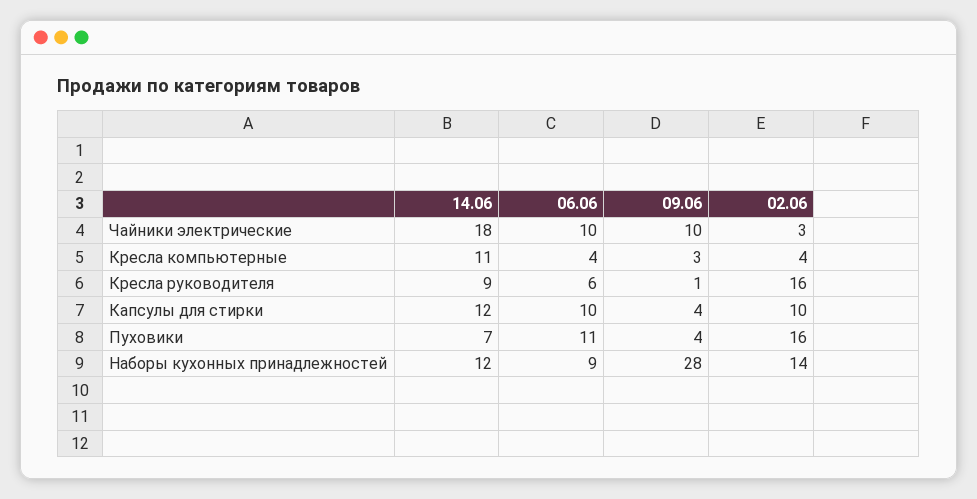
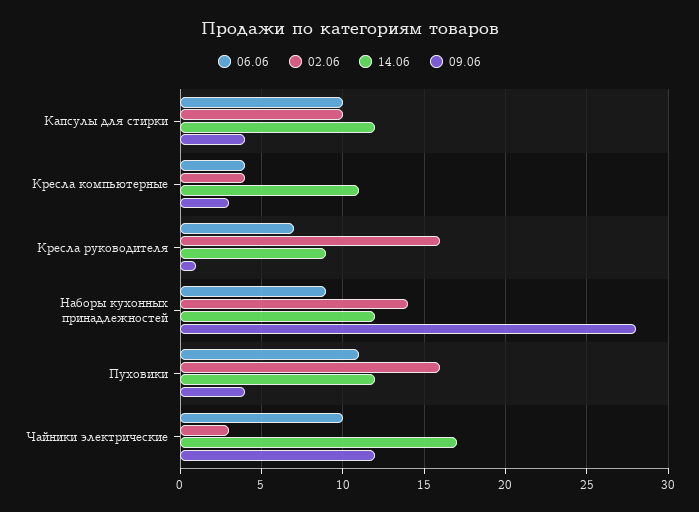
  {
    "14.06": {
-     "Чайники электрические": 18,
+     "Чайники электрические": 17,
      "Кресла компьютерные": 11,
      "Кресла руководителя": 9,
      "Капсулы для стирки": 12,
-     "Пуховики": 7,
+     "Пуховики": 12,
      "Наборы кухонных принадлежностей": 12
    },
    "06.06": {
      "Чайники электрические": 10,
      "Кресла компьютерные": 4,
-     "Кресла руководителя": 6,
+     "Кресла руководителя": 7,
      "Капсулы для стирки": 10,
      "Пуховики": 11,
      "Наборы кухонных принадлежностей": 9
    },
    "09.06": {
-     "Чайники электрические": 10,
+     "Чайники электрические": 12,
      "Кресла компьютерные": 3,
      "Кресла руководителя": 1,
      "Капсулы для стирки": 4,
      "Пуховики": 4,
      "Наборы кухонных принадлежностей": 28
    },
    "02.06": {
      "Чайники электрические": 3,
      "Кресла компьютерные": 4,
      "Кресла руководителя": 16,
      "Капсулы для стирки": 10,
      "Пуховики": 16,
      "Наборы кухонных принадлежностей": 14
    }
  }

